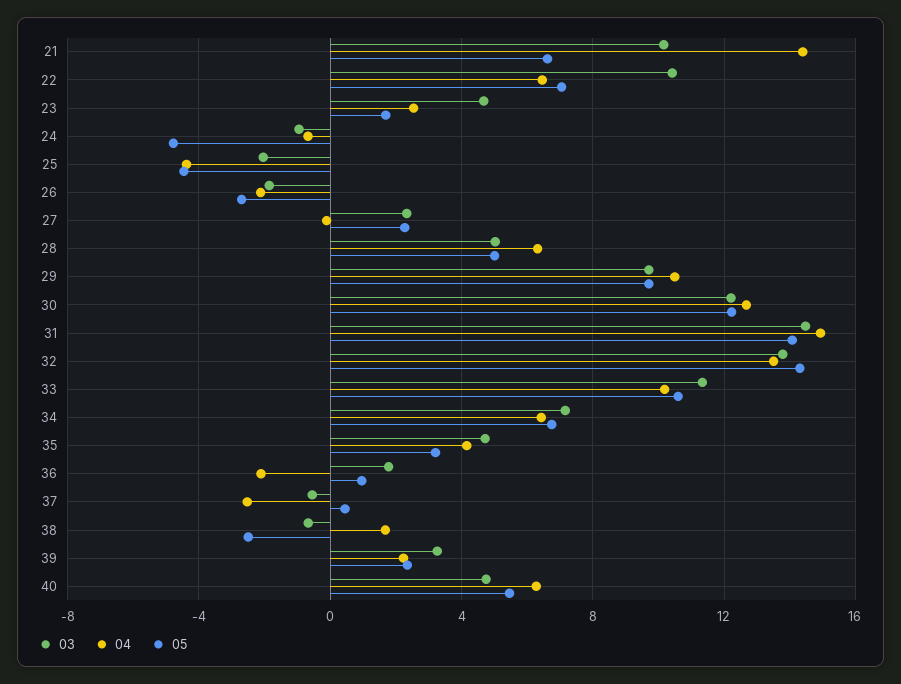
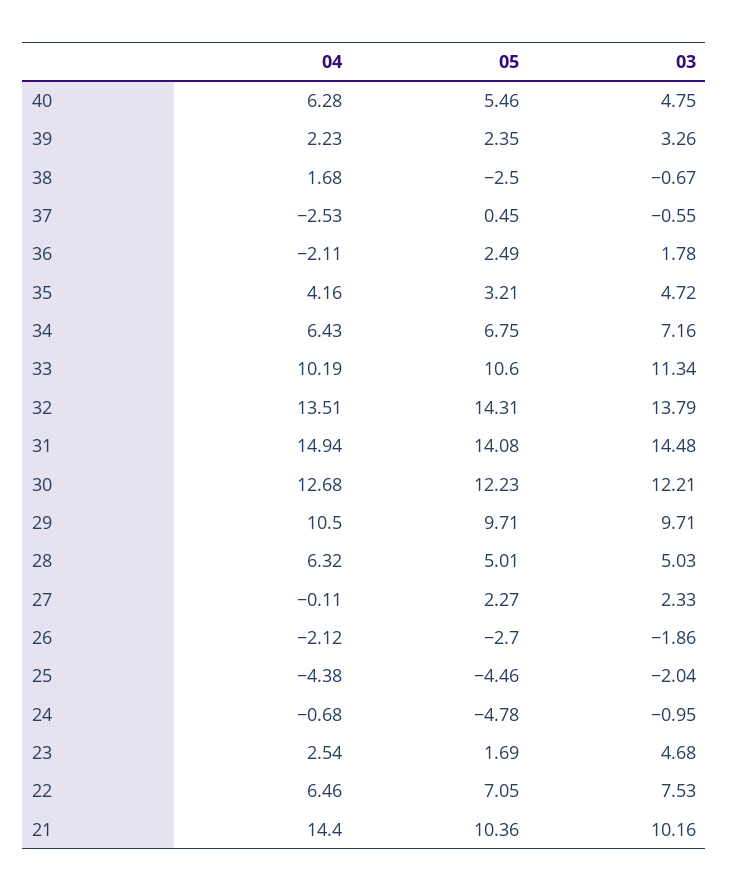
  {
    "03": {
      "21": 10.16,
-     "22": 10.5,
+     "22": 7.53,
      "23": 4.68,
      "24": -0.95,
      "25": -2.04,
      "26": -1.86,
      "27": 2.33,
      "28": 5.03,
      "29": 9.71,
      "30": 12.21,
      "31": 14.48,
      "32": 13.79,
      "33": 11.34,
      "34": 7.16,
      "35": 4.72,
      "36": 1.78,
      "37": -0.55,
      "38": -0.67,
      "39": 3.26,
      "40": 4.75
    },
    "04": {
      "21": 14.4,
      "22": 6.46,
      "23": 2.54,
      "24": -0.68,
      "25": -4.38,
      "26": -2.12,
      "27": -0.11,
      "28": 6.32,
      "29": 10.5,
      "30": 12.68,
      "31": 14.94,
      "32": 13.51,
      "33": 10.19,
      "34": 6.43,
      "35": 4.16,
      "36": -2.11,
      "37": -2.53,
      "38": 1.68,
      "39": 2.23,
      "40": 6.28
    },
    "05": {
-     "21": 6.5,
+     "21": 10.36,
      "22": 7.05,
      "23": 1.69,
      "24": -4.78,
      "25": -4.46,
      "26": -2.7,
      "27": 2.27,
      "28": 5.01,
      "29": 9.71,
      "30": 12.23,
      "31": 14.08,
      "32": 14.31,
      "33": 10.6,
      "34": 6.75,
      "35": 3.21,
-     "36": 1,
+     "36": 2.49,
      "37": 0.45,
      "38": -2.5,
      "39": 2.35,
      "40": 5.46
    }
  }

